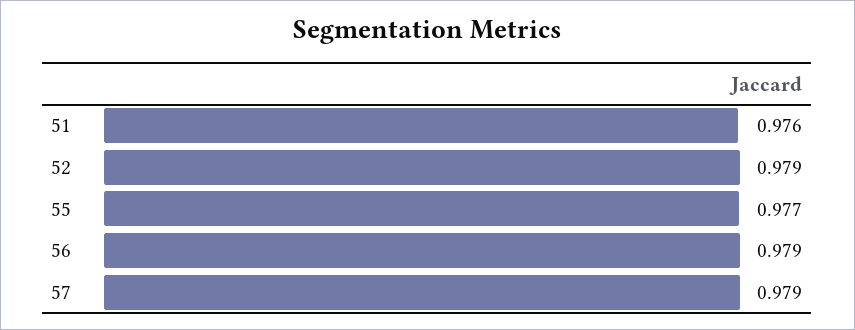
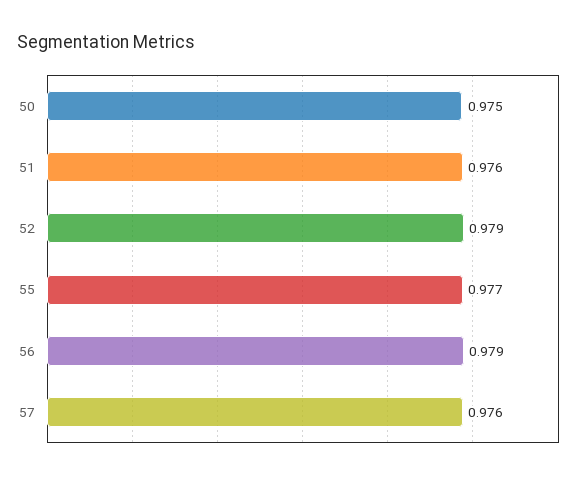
  {
    "51": 0.976,
    "52": 0.979,
    "55": 0.977,
    "56": 0.979,
-   "57": 0.979
+   "57": 0.976,
+   "50": 0.975
  }

